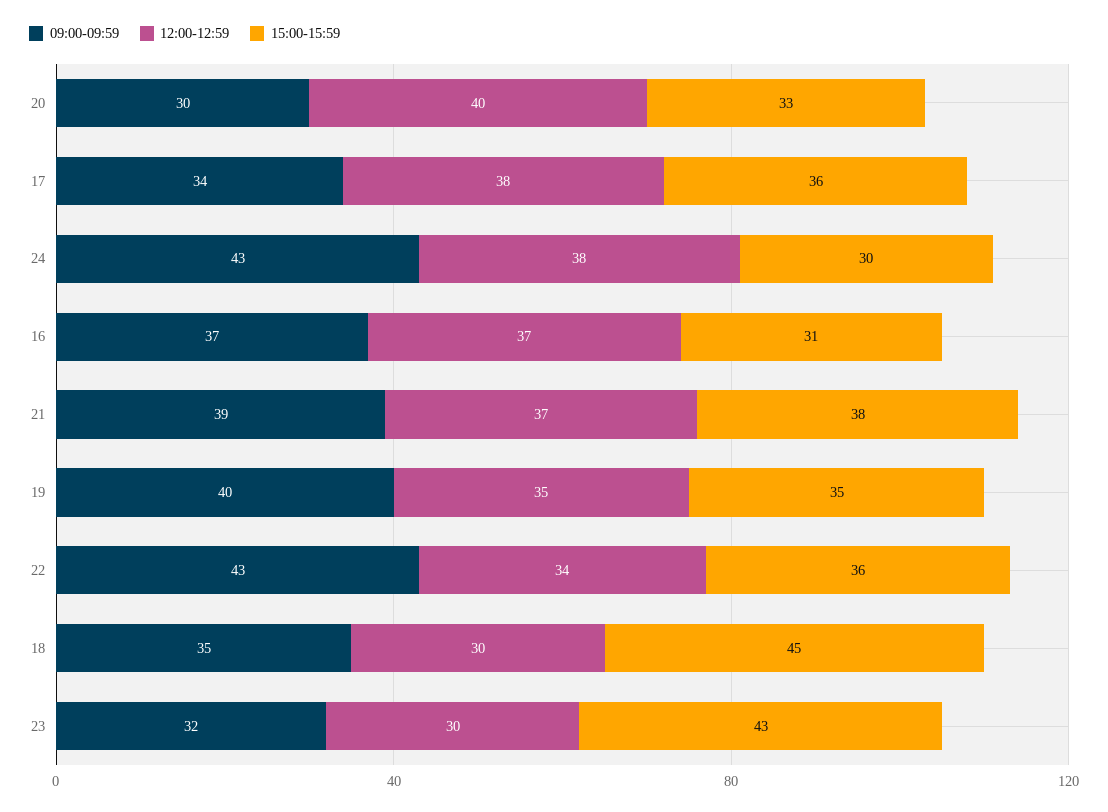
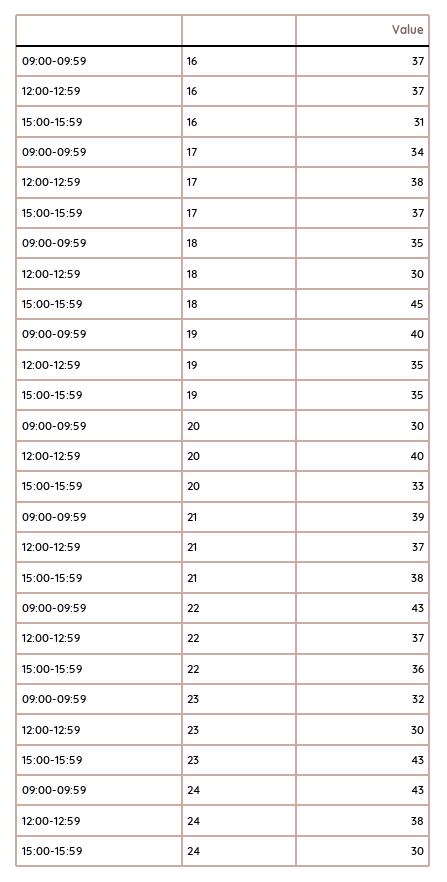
  {
    "09:00-09:59": {
      "20": 30,
      "17": 34,
      "24": 43,
      "16": 37,
      "21": 39,
      "19": 40,
      "22": 43,
      "18": 35,
      "23": 32
    },
    "12:00-12:59": {
      "20": 40,
      "17": 38,
      "24": 38,
      "16": 37,
      "21": 37,
      "19": 35,
-     "22": 34,
+     "22": 37,
      "18": 30,
      "23": 30
    },
    "15:00-15:59": {
      "20": 33,
-     "17": 36,
+     "17": 37,
      "24": 30,
      "16": 31,
      "21": 38,
      "19": 35,
      "22": 36,
      "18": 45,
      "23": 43
    }
  }

